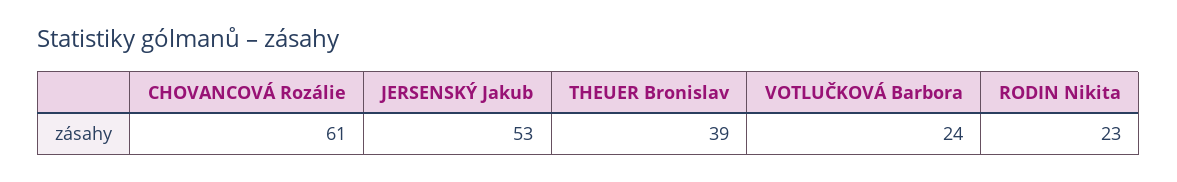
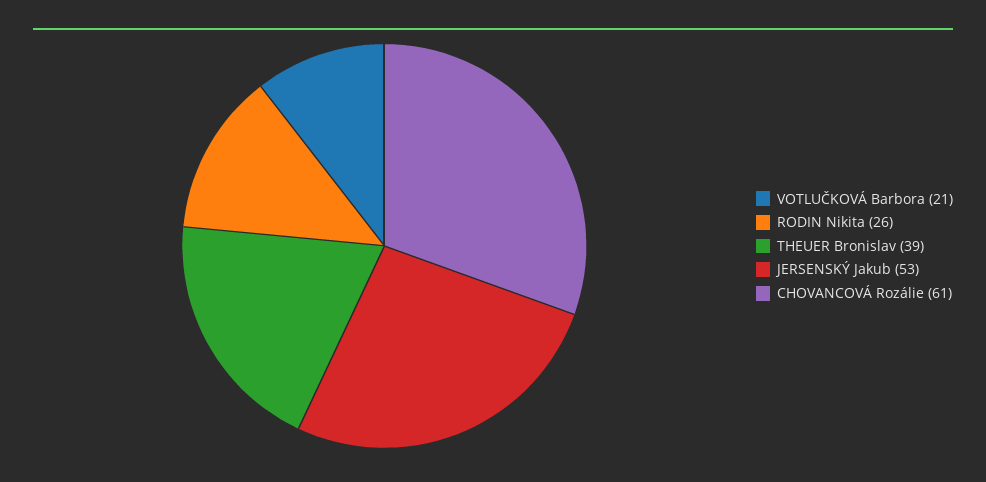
  {
    "CHOVANCOVÁ Rozálie": 61,
    "JERSENSKÝ Jakub": 53,
    "THEUER Bronislav": 39,
-   "VOTLUČKOVÁ Barbora": 24,
+   "VOTLUČKOVÁ Barbora": 21,
-   "RODIN Nikita": 23
+   "RODIN Nikita": 26
  }

